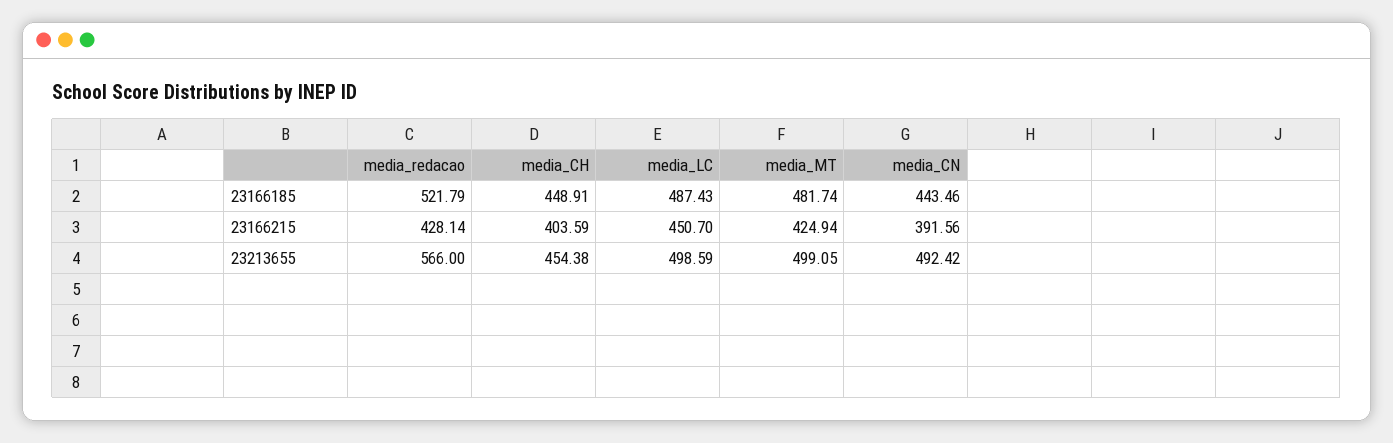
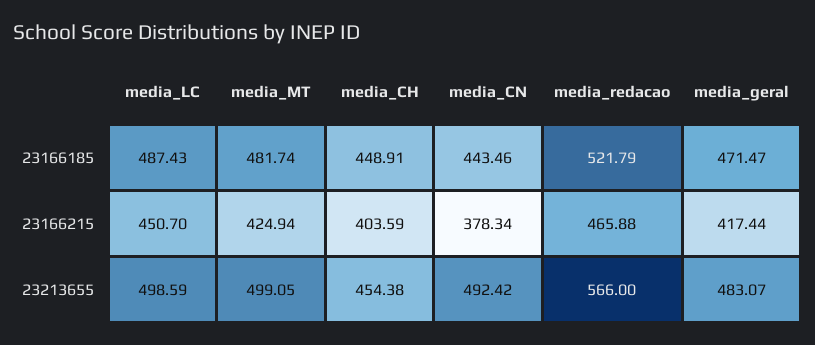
  {
    "media_redacao": {
      "23166185": 521.79,
-     "23166215": 428.14,
+     "23166215": 465.88,
      "23213655": 566
    },
    "media_CH": {
      "23166185": 448.91,
      "23166215": 403.59,
      "23213655": 454.38
    },
    "media_LC": {
      "23166185": 487.43,
      "23166215": 450.7,
      "23213655": 498.59
    },
    "media_MT": {
      "23166185": 481.74,
      "23166215": 424.94,
      "23213655": 499.05
    },
    "media_CN": {
      "23166185": 443.46,
-     "23166215": 391.56,
+     "23166215": 378.34,
      "23213655": 492.42
-   }
+   },
+   "media_geral": {
+     "23166185": 471.47,
+     "23166215": 417.44,
+     "23213655": 483.07
+   }
  }

